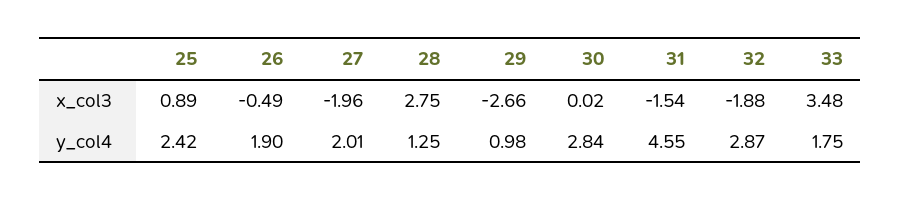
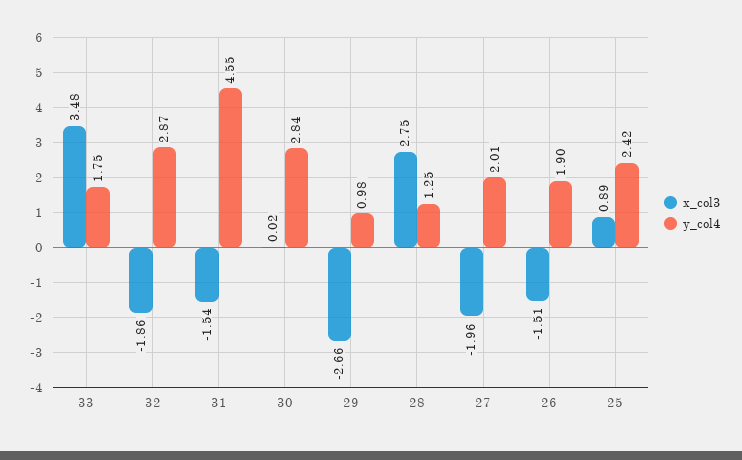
  {
    "x_col3": {
      "25": 0.89,
-     "26": -0.49,
+     "26": -1.51,
      "27": -1.96,
      "28": 2.75,
      "29": -2.66,
      "30": 0.02,
      "31": -1.54,
-     "32": -1.88,
+     "32": -1.86,
      "33": 3.48
    },
    "y_col4": {
      "25": 2.42,
      "26": 1.9,
      "27": 2.01,
      "28": 1.25,
      "29": 0.98,
      "30": 2.84,
      "31": 4.55,
      "32": 2.87,
      "33": 1.75
    }
  }

